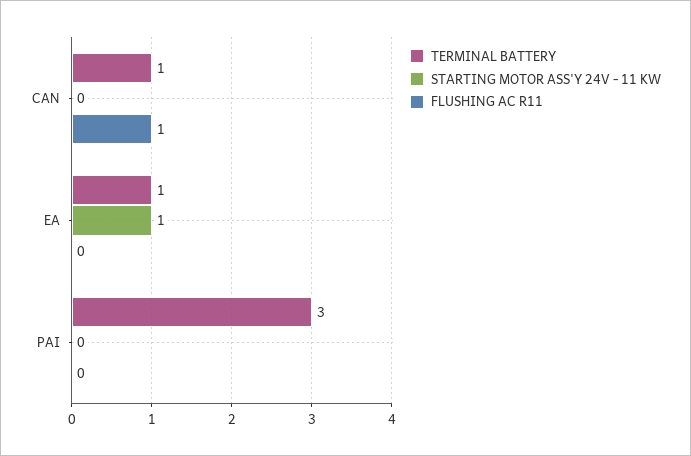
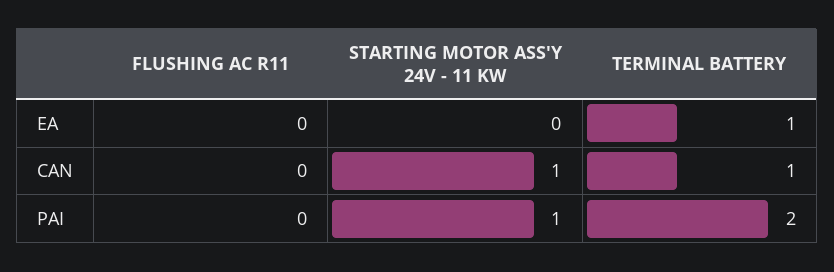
  {
    "TERMINAL BATTERY": {
      "CAN": 1,
      "EA": 1,
-     "PAI": 3
+     "PAI": 2
    },
    "STARTING MOTOR ASS'Y 24V - 11 KW": {
-     "CAN": 0,
+     "CAN": 1,
-     "EA": 1,
+     "EA": 0,
-     "PAI": 0
+     "PAI": 1
    },
    "FLUSHING AC R11": {
-     "CAN": 1,
+     "CAN": 0,
      "EA": 0,
      "PAI": 0
    }
  }

